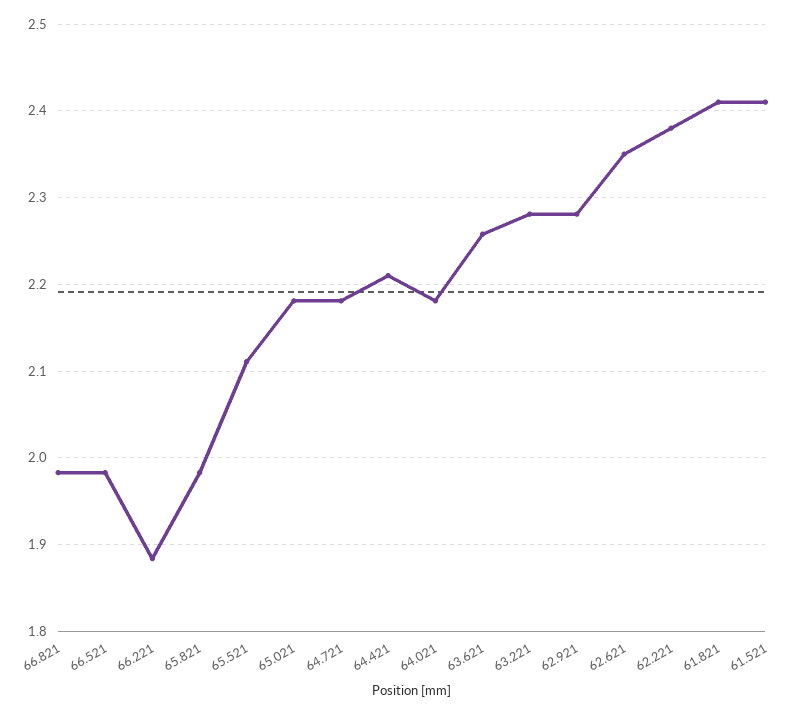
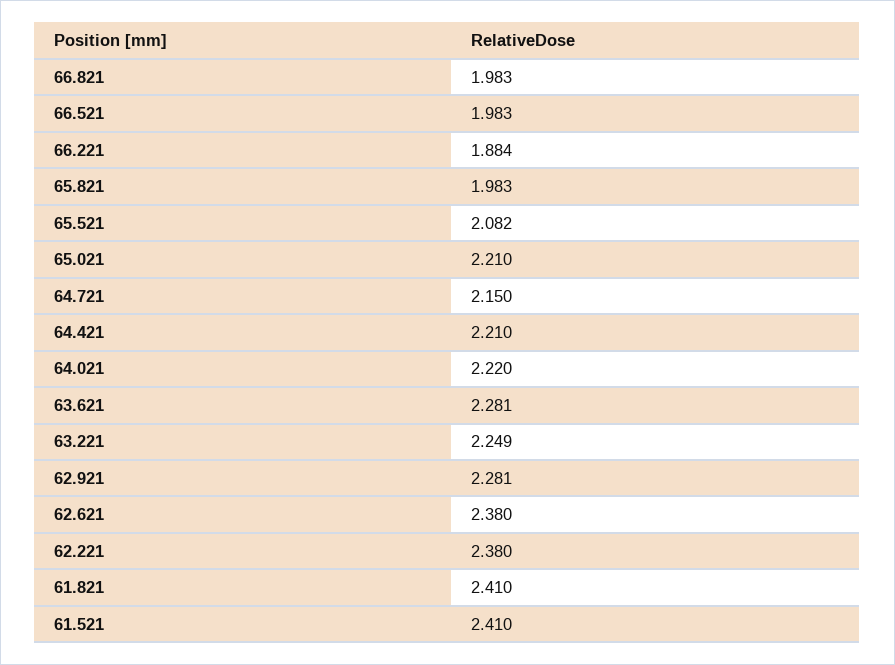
  {
    "66.821": 1.983,
    "66.521": 1.983,
    "66.221": 1.884,
    "65.821": 1.983,
-   "65.521": 2.11,
+   "65.521": 2.082,
-   "65.021": 2.18,
+   "65.021": 2.21,
-   "64.721": 2.18,
+   "64.721": 2.15,
    "64.421": 2.21,
-   "64.021": 2.18,
+   "64.021": 2.22,
-   "63.621": 2.26,
+   "63.621": 2.281,
-   "63.221": 2.28,
+   "63.221": 2.249,
    "62.921": 2.281,
-   "62.621": 2.35,
+   "62.621": 2.38,
    "62.221": 2.38,
    "61.821": 2.41,
    "61.521": 2.41
  }

